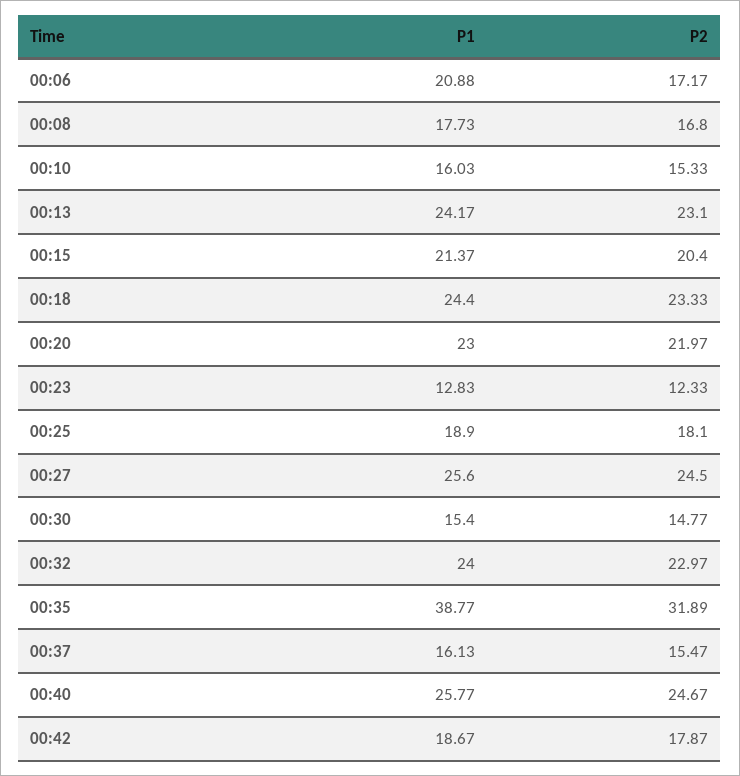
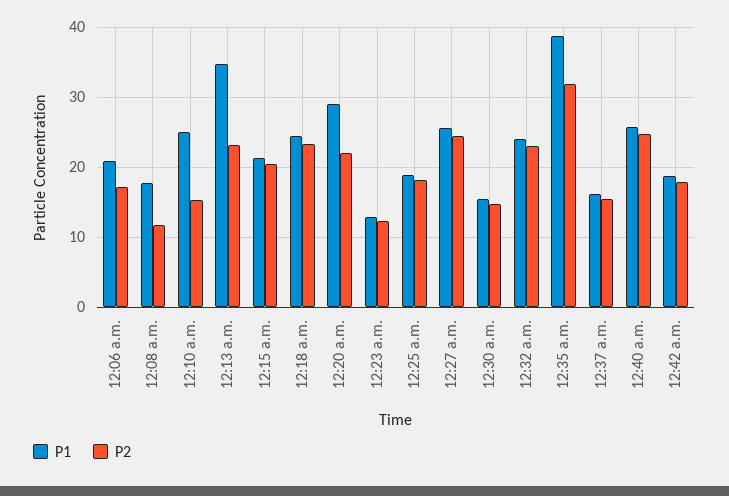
  {
    "P1": {
      "00:06": 20.88,
      "00:08": 17.73,
-     "00:10": 16.03,
+     "00:10": 25,
-     "00:13": 24.17,
+     "00:13": 35,
      "00:15": 21.37,
      "00:18": 24.4,
-     "00:20": 23,
+     "00:20": 29,
      "00:23": 12.83,
      "00:25": 18.9,
      "00:27": 25.6,
      "00:30": 15.4,
      "00:32": 24,
      "00:35": 38.77,
      "00:37": 16.13,
      "00:40": 25.77,
      "00:42": 18.67
    },
    "P2": {
      "00:06": 17.17,
-     "00:08": 16.8,
+     "00:08": 12,
      "00:10": 15.33,
      "00:13": 23.1,
      "00:15": 20.4,
      "00:18": 23.33,
      "00:20": 21.97,
      "00:23": 12.33,
      "00:25": 18.1,
      "00:27": 24.5,
      "00:30": 14.77,
      "00:32": 22.97,
      "00:35": 31.89,
      "00:37": 15.47,
      "00:40": 24.67,
      "00:42": 17.87
    }
  }

